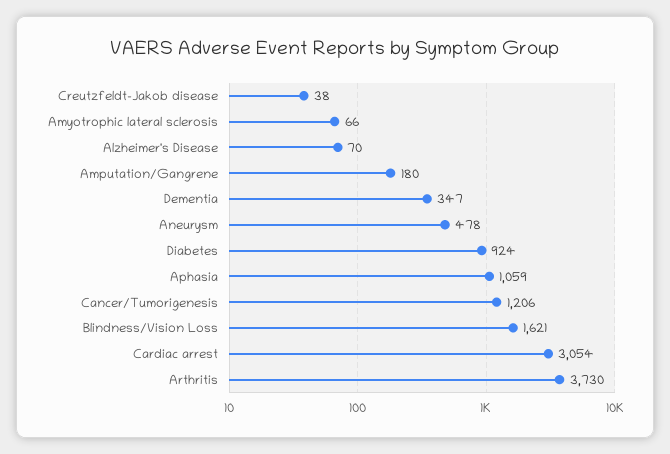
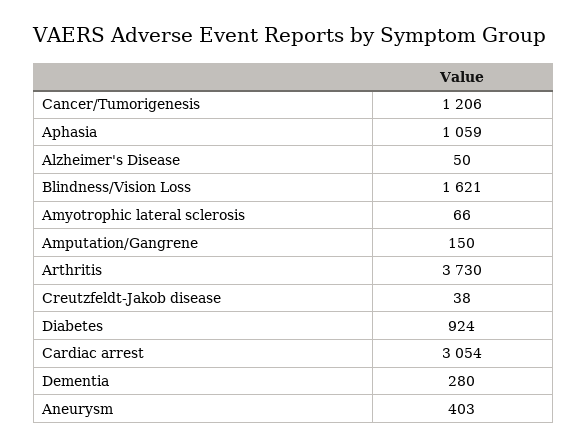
  {
    "Creutzfeldt-Jakob disease": 38,
    "Amyotrophic lateral sclerosis": 66,
-   "Alzheimer's Disease": 70,
+   "Alzheimer's Disease": 50,
-   "Amputation/Gangrene": 180,
+   "Amputation/Gangrene": 150,
-   "Dementia": 347,
+   "Dementia": 280,
-   "Aneurysm": 478,
+   "Aneurysm": 403,
    "Diabetes": 924,
    "Aphasia": 1059,
    "Cancer/Tumorigenesis": 1206,
    "Blindness/Vision Loss": 1621,
    "Cardiac arrest": 3054,
    "Arthritis": 3730
  }

